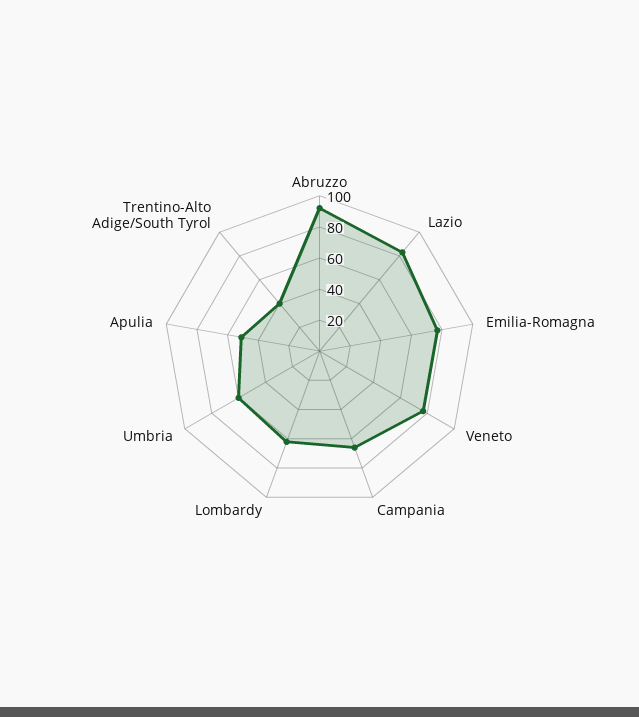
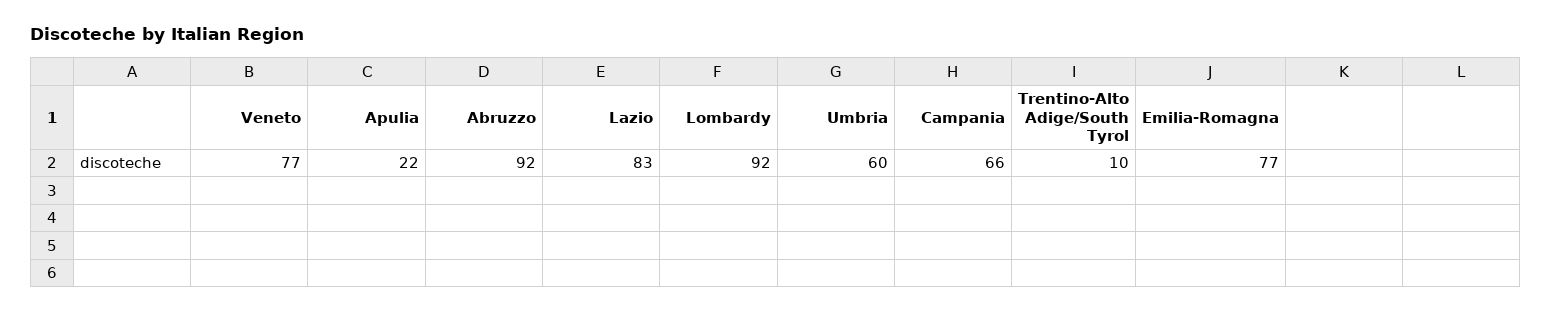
  {
    "Abruzzo": 92,
    "Lazio": 83,
    "Emilia-Romagna": 77,
    "Veneto": 77,
    "Campania": 66,
-   "Lombardy": 60,
+   "Lombardy": 92,
    "Umbria": 60,
-   "Apulia": 50,
+   "Apulia": 22,
-   "Trentino-Alto Adige/South Tyrol": 40
+   "Trentino-Alto Adige/South Tyrol": 10
  }

